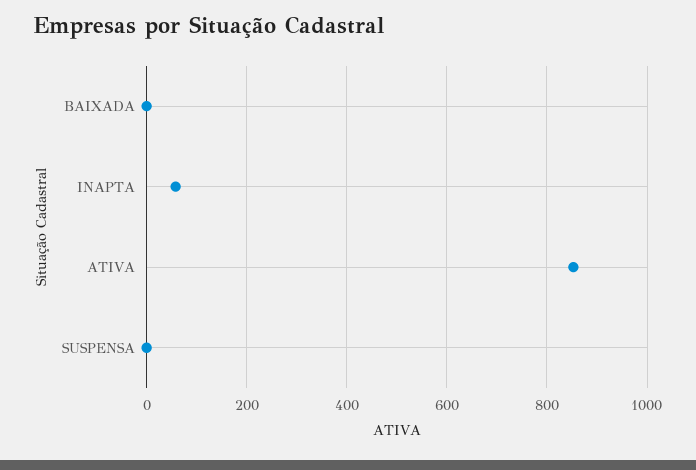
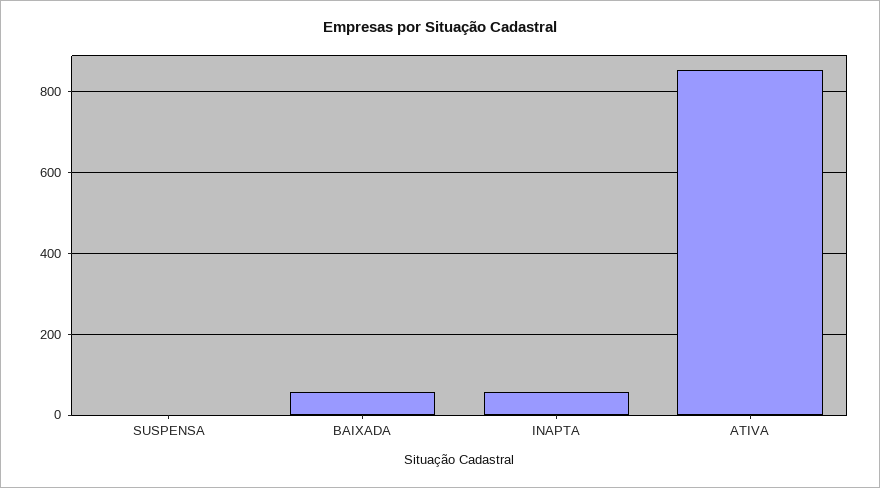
  {
-   "BAIXADA": 0,
+   "BAIXADA": 60,
    "INAPTA": 60,
    "ATIVA": 860,
    "SUSPENSA": 0
  }

